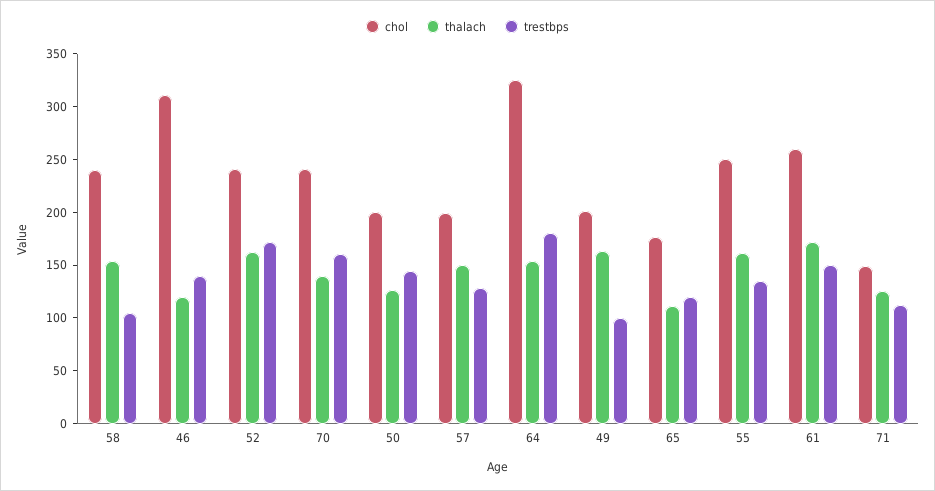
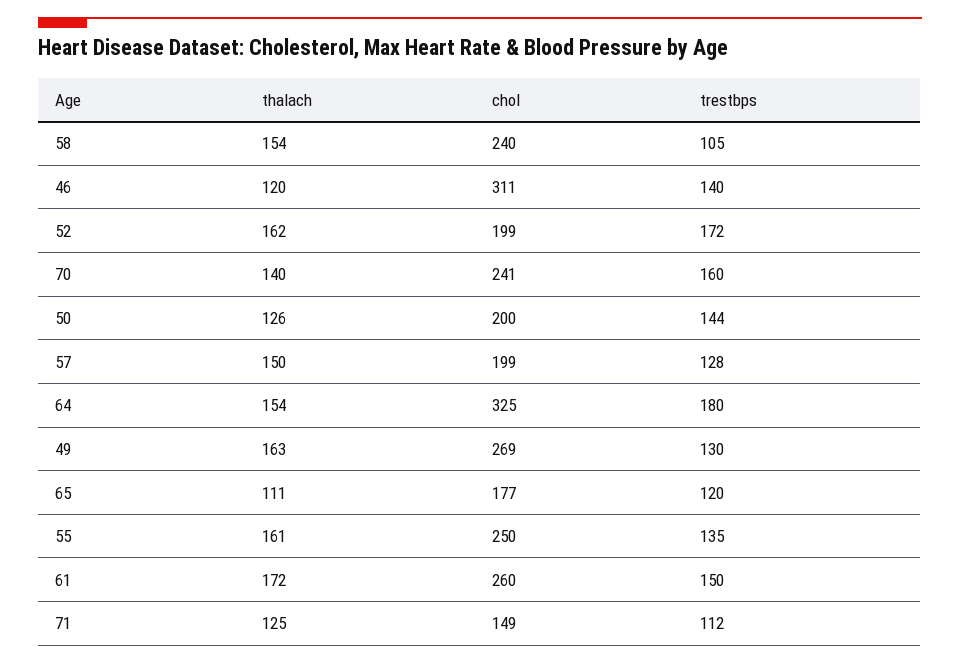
  {
    "chol": {
      "58": 240,
      "46": 311,
-     "52": 240,
+     "52": 199,
      "70": 241,
      "50": 200,
      "57": 199,
      "64": 325,
-     "49": 200,
+     "49": 269,
      "65": 177,
      "55": 250,
      "61": 260,
      "71": 149
    },
    "thalach": {
      "58": 154,
      "46": 120,
      "52": 162,
      "70": 140,
      "50": 126,
      "57": 150,
      "64": 154,
      "49": 163,
      "65": 111,
      "55": 161,
      "61": 172,
      "71": 125
    },
    "trestbps": {
      "58": 105,
      "46": 140,
      "52": 172,
      "70": 160,
      "50": 144,
      "57": 128,
      "64": 180,
-     "49": 100,
+     "49": 130,
      "65": 120,
      "55": 135,
      "61": 150,
      "71": 112
    }
  }

